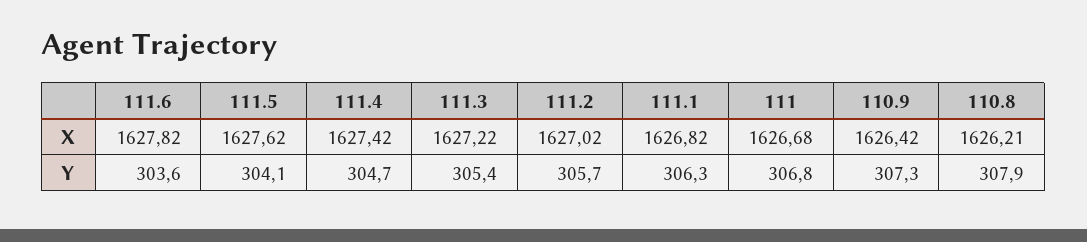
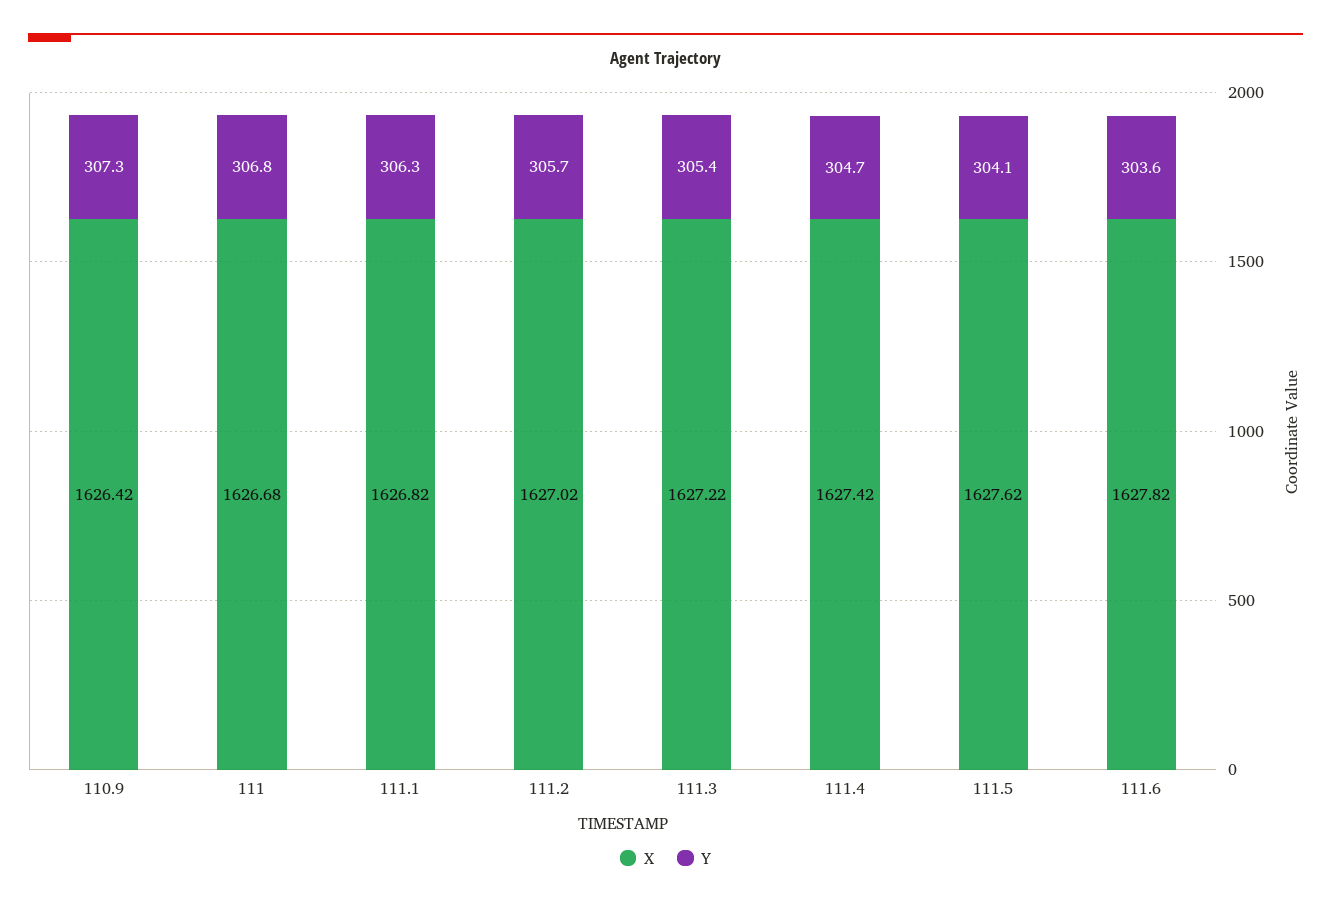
  {
    "X": {
      "111.6": 1627.82,
      "111.5": 1627.62,
      "111.4": 1627.42,
      "111.3": 1627.22,
      "111.2": 1627.02,
      "111.1": 1626.82,
      "111": 1626.68,
-     "110.9": 1626.42,
+     "110.9": 1626.42
-     "110.8": 1626.21
    },
    "Y": {
      "111.6": 303.6,
      "111.5": 304.1,
      "111.4": 304.7,
      "111.3": 305.4,
      "111.2": 305.7,
      "111.1": 306.3,
      "111": 306.8,
-     "110.9": 307.3,
+     "110.9": 307.3
-     "110.8": 307.9
    }
  }

